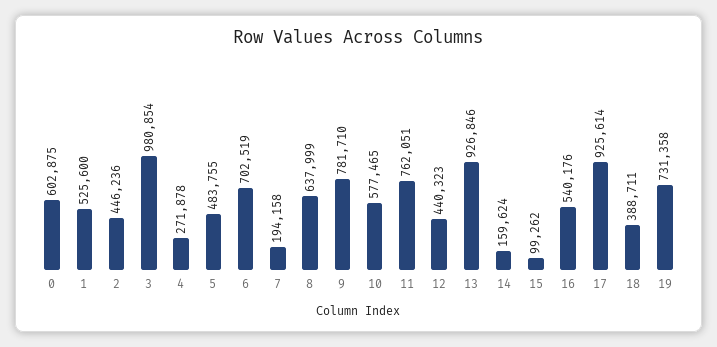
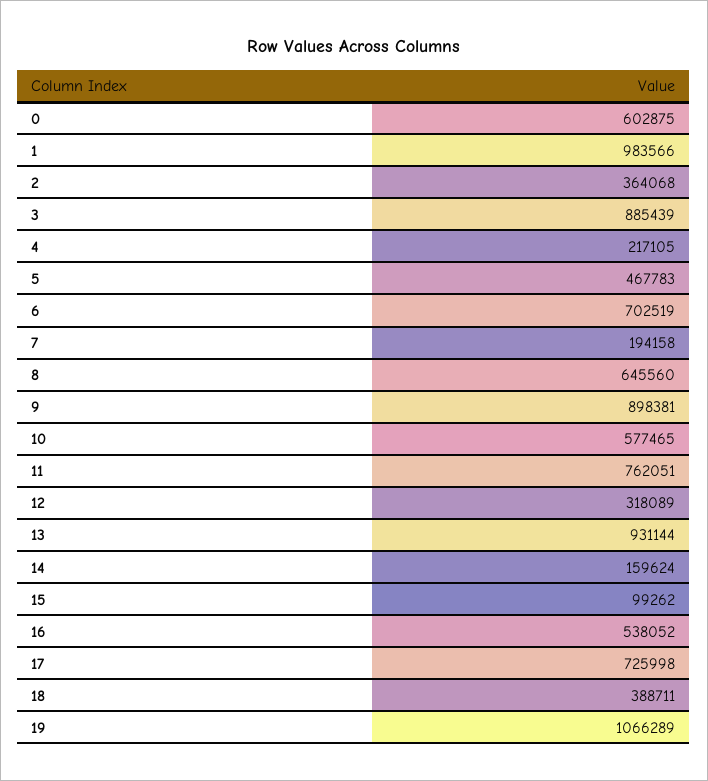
  {
    "0": 602875,
-   "1": 525600,
+   "1": 983566,
-   "2": 446236,
+   "2": 364068,
-   "3": 980854,
+   "3": 885439,
-   "4": 271878,
+   "4": 217105,
-   "5": 483755,
+   "5": 467783,
    "6": 702519,
    "7": 194158,
-   "8": 637999,
+   "8": 645560,
-   "9": 781710,
+   "9": 898381,
    "10": 577465,
    "11": 762051,
-   "12": 440323,
+   "12": 318089,
-   "13": 926846,
+   "13": 931144,
    "14": 159624,
    "15": 99262,
-   "16": 540176,
+   "16": 538052,
-   "17": 925614,
+   "17": 725998,
    "18": 388711,
-   "19": 731358
+   "19": 1066289
  }

